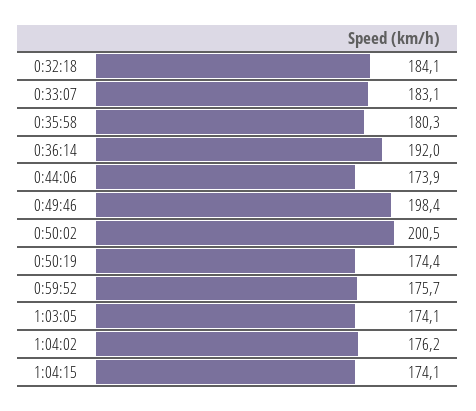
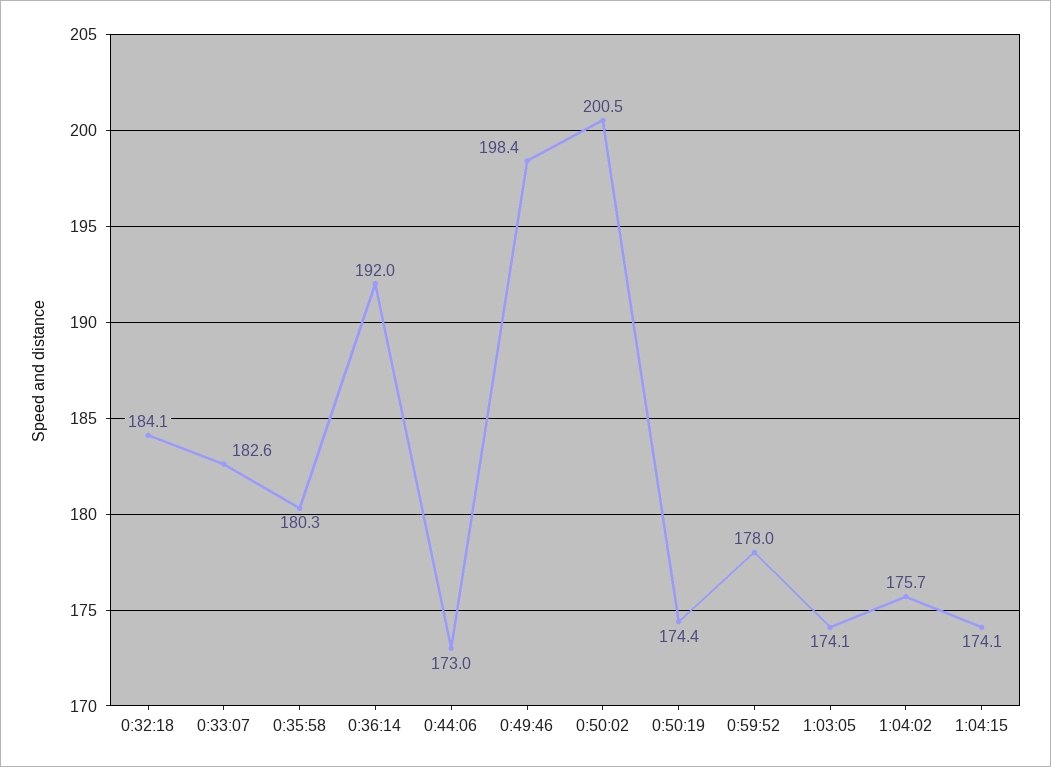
  {
    "0:32:18": 184.1,
-   "0:33:07": 183.1,
+   "0:33:07": 182.6,
    "0:35:58": 180.3,
    "0:36:14": 192,
-   "0:44:06": 173.9,
+   "0:44:06": 173,
    "0:49:46": 198.4,
    "0:50:02": 200.5,
    "0:50:19": 174.4,
-   "0:59:52": 175.7,
+   "0:59:52": 178,
    "1:03:05": 174.1,
-   "1:04:02": 176.2,
+   "1:04:02": 175.7,
    "1:04:15": 174.1
  }

